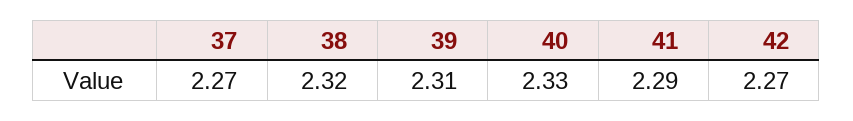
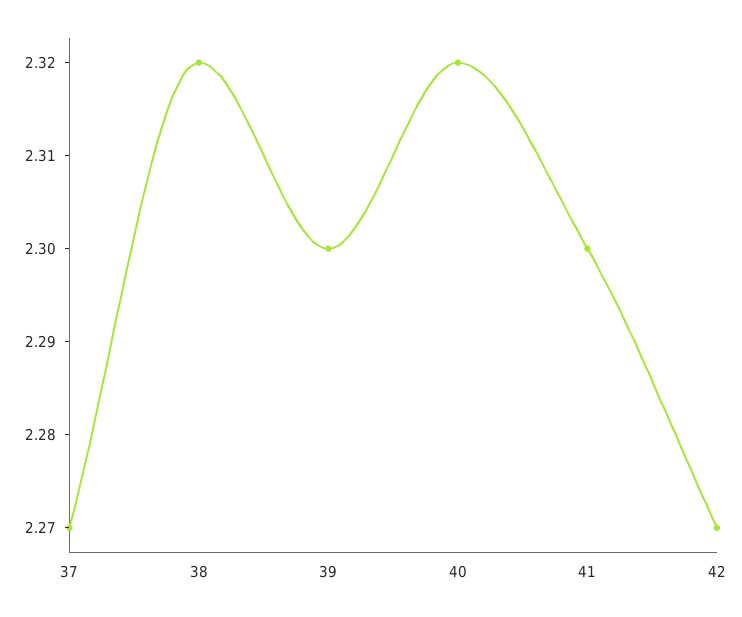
  {
    "37": 2.27,
    "38": 2.32,
-   "39": 2.31,
+   "39": 2.3,
-   "40": 2.33,
+   "40": 2.32,
-   "41": 2.29,
+   "41": 2.3,
    "42": 2.27
  }

